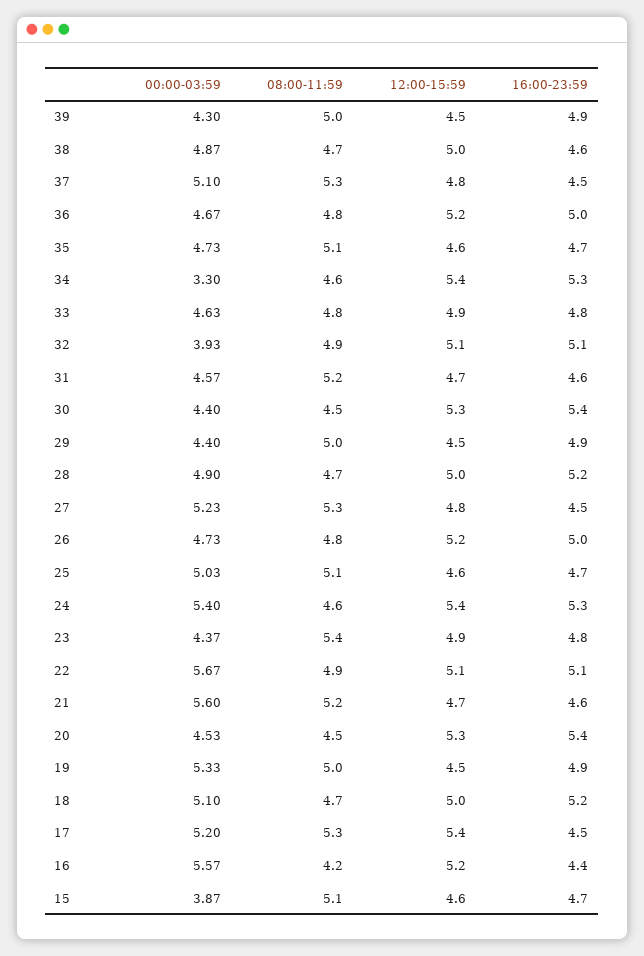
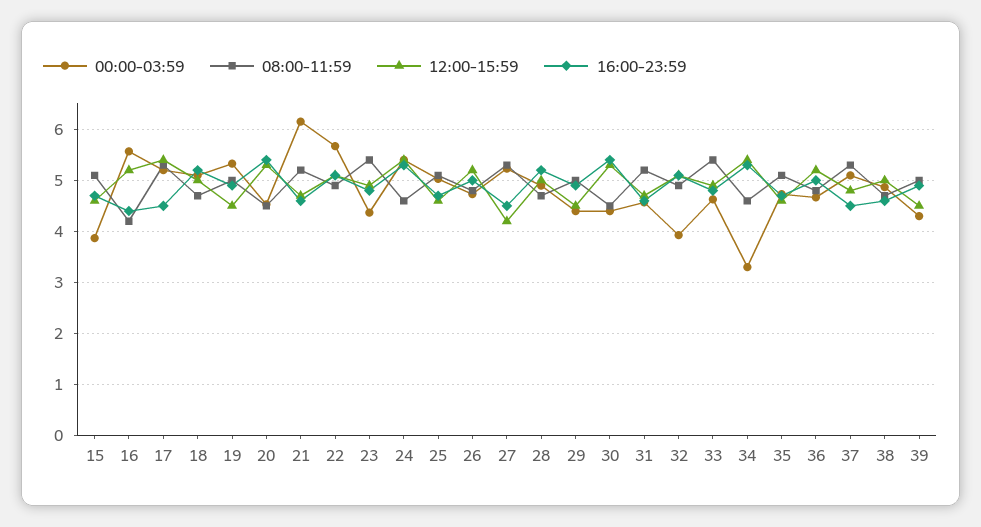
  {
    "00:00-03:59": {
      "39": 4.3,
      "38": 4.87,
      "37": 5.1,
      "36": 4.67,
      "35": 4.73,
      "34": 3.3,
      "33": 4.63,
      "32": 3.93,
      "31": 4.57,
      "30": 4.4,
      "29": 4.4,
      "28": 4.9,
      "27": 5.23,
      "26": 4.73,
      "25": 5.03,
      "24": 5.4,
      "23": 4.37,
      "22": 5.67,
-     "21": 5.6,
+     "21": 6.2,
      "20": 4.53,
      "19": 5.33,
      "18": 5.1,
      "17": 5.2,
      "16": 5.57,
      "15": 3.87
    },
    "08:00-11:59": {
      "39": 5,
      "38": 4.7,
      "37": 5.3,
      "36": 4.8,
      "35": 5.1,
      "34": 4.6,
-     "33": 4.8,
+     "33": 5.4,
      "32": 4.9,
      "31": 5.2,
      "30": 4.5,
      "29": 5,
      "28": 4.7,
      "27": 5.3,
      "26": 4.8,
      "25": 5.1,
      "24": 4.6,
      "23": 5.4,
      "22": 4.9,
      "21": 5.2,
      "20": 4.5,
      "19": 5,
      "18": 4.7,
      "17": 5.3,
      "16": 4.2,
      "15": 5.1
    },
    "12:00-15:59": {
      "39": 4.5,
      "38": 5,
      "37": 4.8,
      "36": 5.2,
      "35": 4.6,
      "34": 5.4,
      "33": 4.9,
      "32": 5.1,
      "31": 4.7,
      "30": 5.3,
      "29": 4.5,
      "28": 5,
-     "27": 4.8,
+     "27": 4.2,
      "26": 5.2,
      "25": 4.6,
      "24": 5.4,
      "23": 4.9,
      "22": 5.1,
      "21": 4.7,
      "20": 5.3,
      "19": 4.5,
      "18": 5,
      "17": 5.4,
      "16": 5.2,
      "15": 4.6
    },
    "16:00-23:59": {
      "39": 4.9,
      "38": 4.6,
      "37": 4.5,
      "36": 5,
      "35": 4.7,
      "34": 5.3,
      "33": 4.8,
      "32": 5.1,
      "31": 4.6,
      "30": 5.4,
      "29": 4.9,
      "28": 5.2,
      "27": 4.5,
      "26": 5,
      "25": 4.7,
      "24": 5.3,
      "23": 4.8,
      "22": 5.1,
      "21": 4.6,
      "20": 5.4,
      "19": 4.9,
      "18": 5.2,
      "17": 4.5,
      "16": 4.4,
      "15": 4.7
    }
  }

